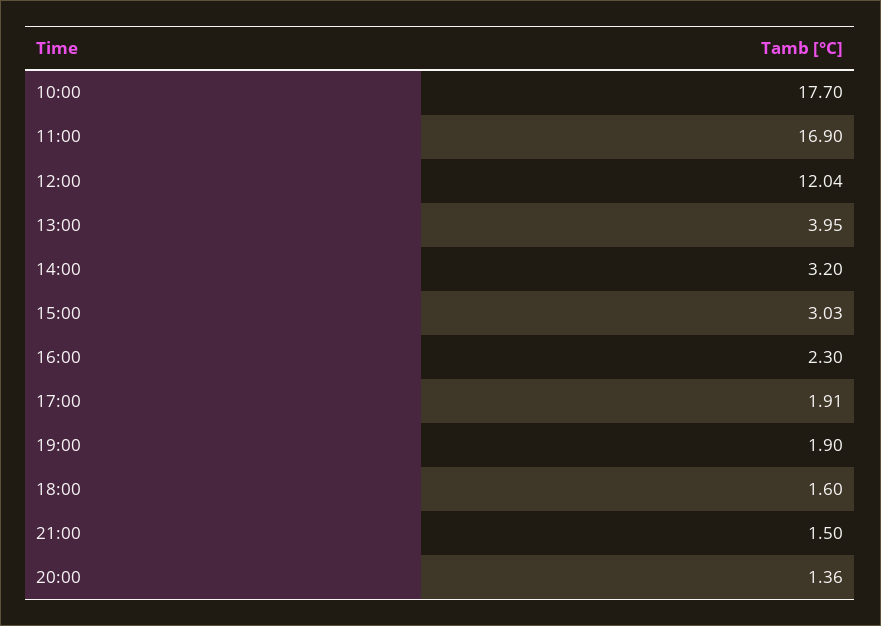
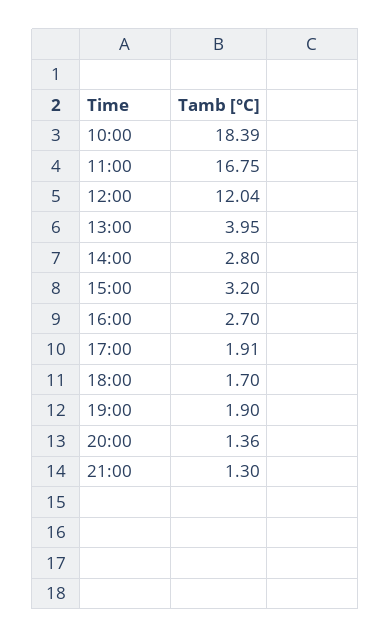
  {
-   "10:00": 17.7,
+   "10:00": 18.39,
-   "11:00": 16.9,
+   "11:00": 16.75,
    "12:00": 12.04,
    "13:00": 3.95,
-   "14:00": 3.2,
+   "14:00": 2.8,
-   "15:00": 3.03,
+   "15:00": 3.2,
-   "16:00": 2.3,
+   "16:00": 2.7,
    "17:00": 1.91,
    "19:00": 1.9,
-   "18:00": 1.6,
+   "18:00": 1.7,
-   "21:00": 1.5,
+   "21:00": 1.3,
    "20:00": 1.36
  }

